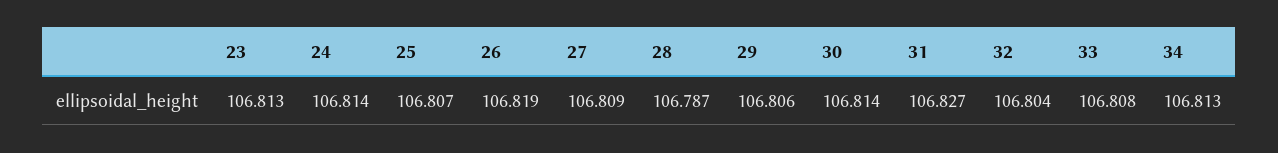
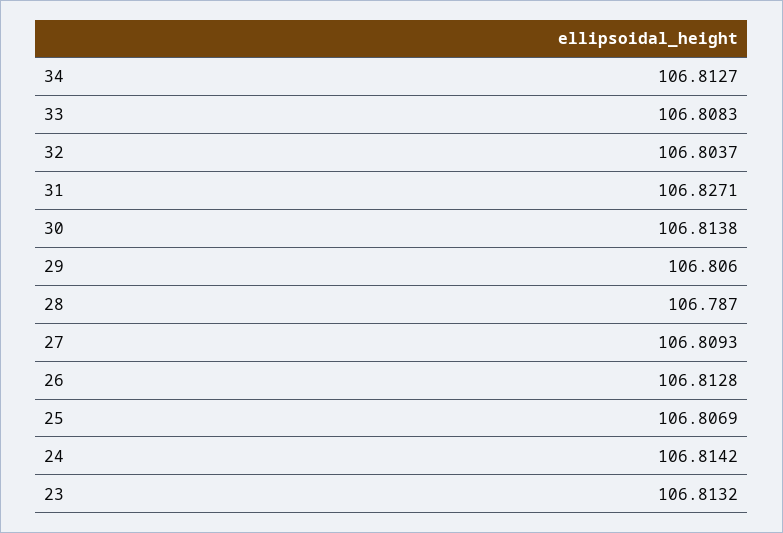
  {
    "23": 106.8132,
    "24": 106.8142,
    "25": 106.8069,
-   "26": 106.819,
+   "26": 106.8128,
    "27": 106.8093,
    "28": 106.787,
    "29": 106.806,
    "30": 106.8138,
    "31": 106.8271,
    "32": 106.8037,
    "33": 106.8083,
    "34": 106.8127
  }

